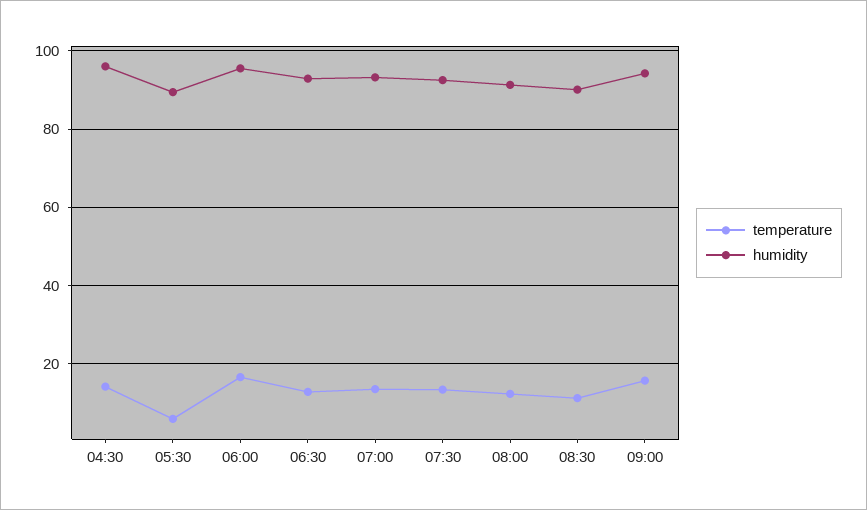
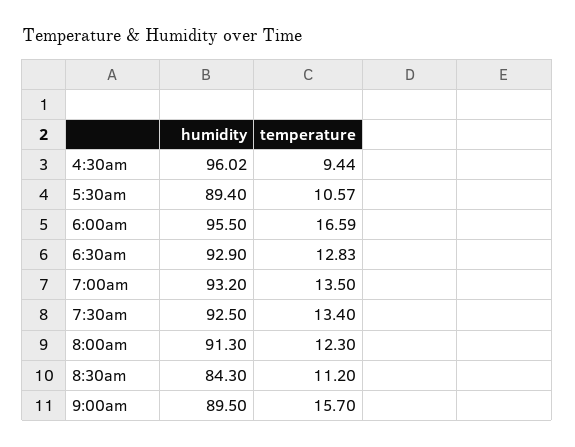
  {
    "temperature": {
-     "04:30": 14,
+     "04:30": 9.44,
-     "05:30": 6,
+     "05:30": 10.57,
      "06:00": 16.59,
      "06:30": 12.83,
      "07:00": 13.5,
      "07:30": 13.4,
      "08:00": 12.3,
      "08:30": 11.2,
      "09:00": 15.7
    },
    "humidity": {
      "04:30": 96.02,
      "05:30": 89.4,
      "06:00": 95.5,
      "06:30": 92.9,
      "07:00": 93.2,
      "07:30": 92.5,
      "08:00": 91.3,
-     "08:30": 90,
+     "08:30": 84.3,
-     "09:00": 94
+     "09:00": 89.5
    }
  }

